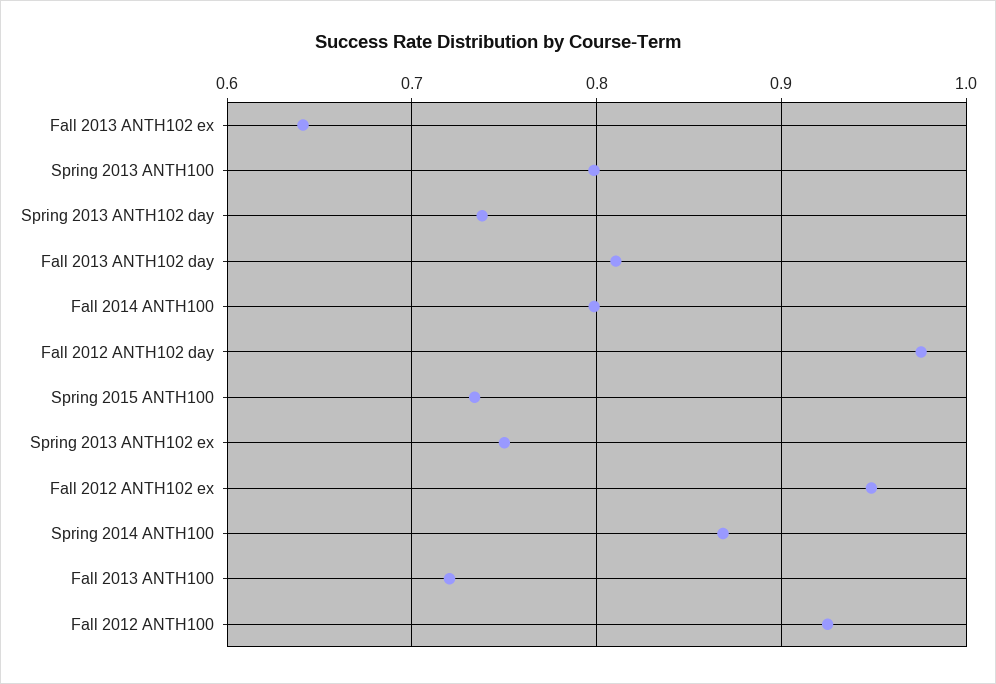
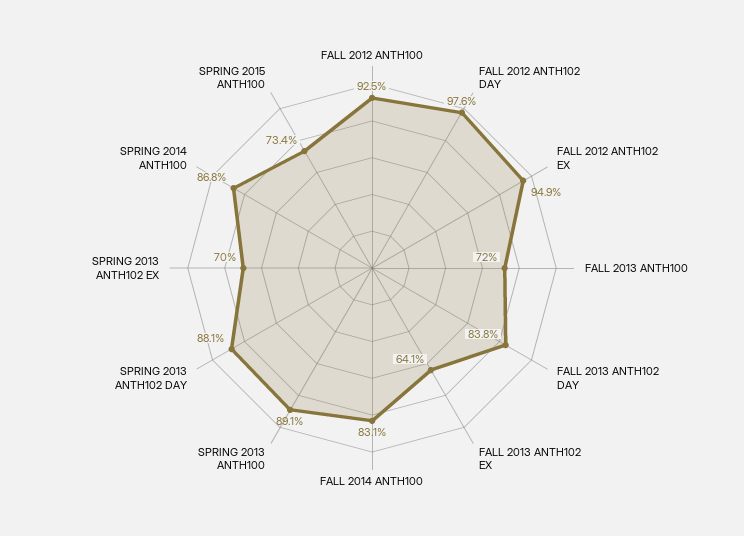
  {
    "Fall 2013 ANTH102 ex": 0.641,
-   "Spring 2013 ANTH100": 0.8,
+   "Spring 2013 ANTH100": 0.891,
-   "Spring 2013 ANTH102 day": 0.74,
+   "Spring 2013 ANTH102 day": 0.881,
-   "Fall 2013 ANTH102 day": 0.81,
+   "Fall 2013 ANTH102 day": 0.838,
-   "Fall 2014 ANTH100": 0.8,
+   "Fall 2014 ANTH100": 0.831,
    "Fall 2012 ANTH102 day": 0.976,
    "Spring 2015 ANTH100": 0.734,
-   "Spring 2013 ANTH102 ex": 0.75,
+   "Spring 2013 ANTH102 ex": 0.7,
    "Fall 2012 ANTH102 ex": 0.949,
    "Spring 2014 ANTH100": 0.868,
    "Fall 2013 ANTH100": 0.72,
    "Fall 2012 ANTH100": 0.925
  }

